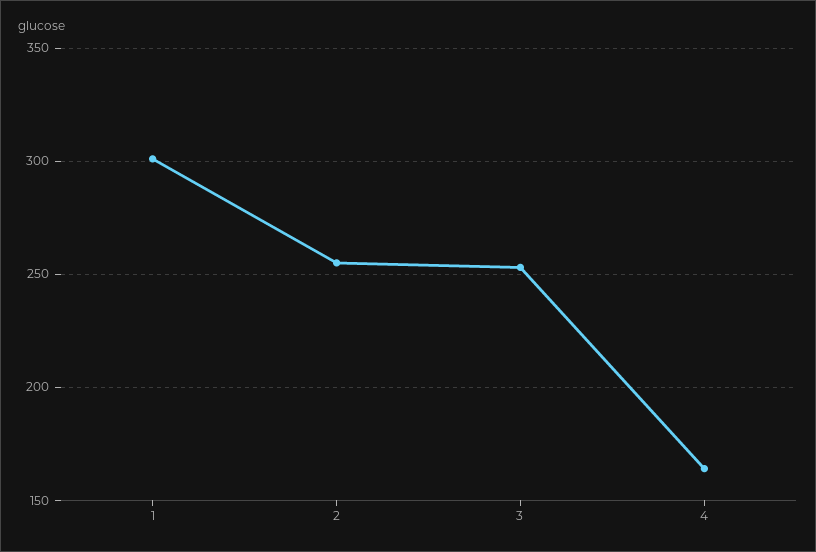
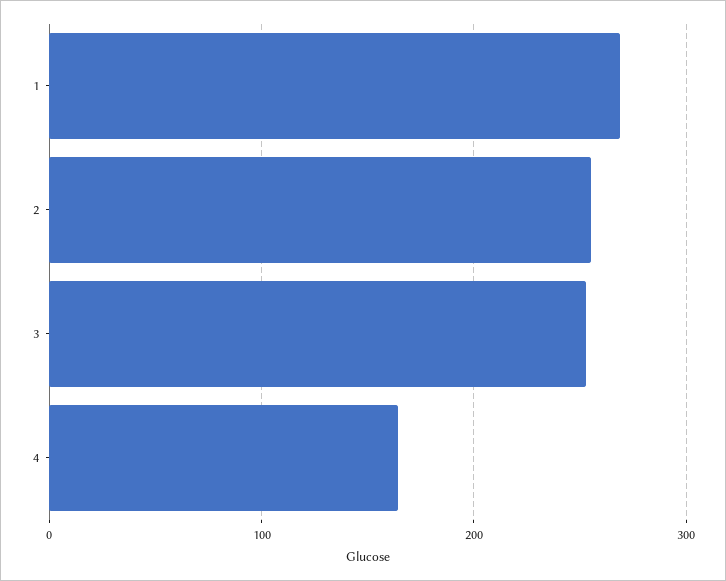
  {
-   "1": 300,
+   "1": 270,
    "2": 255,
    "3": 255,
    "4": 165
  }

